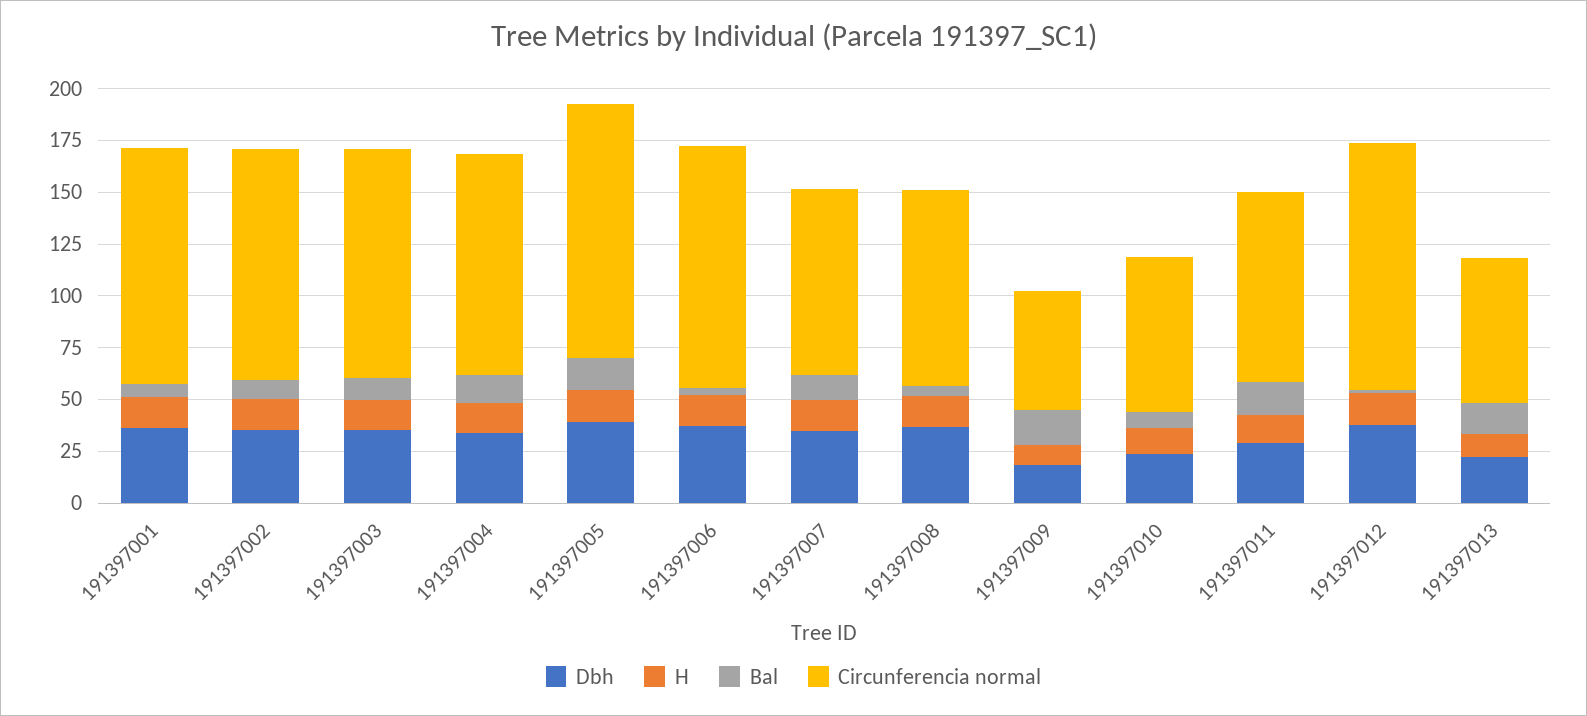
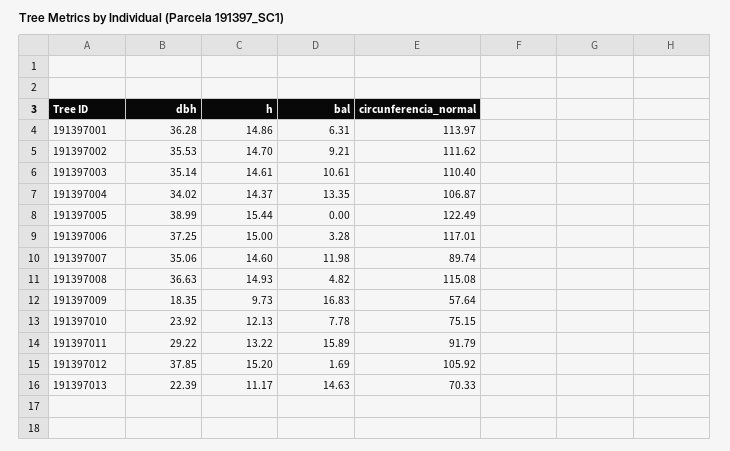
  {
    "Dbh": {
      "191397001": 36.28,
      "191397002": 35.53,
      "191397003": 35.14,
      "191397004": 34.02,
      "191397005": 38.99,
      "191397006": 37.25,
      "191397007": 35.06,
      "191397008": 36.63,
      "191397009": 18.35,
      "191397010": 23.92,
      "191397011": 29.22,
      "191397012": 37.85,
      "191397013": 22.39
    },
    "H": {
      "191397001": 14.86,
      "191397002": 14.7,
      "191397003": 14.61,
      "191397004": 14.37,
      "191397005": 15.44,
      "191397006": 15,
      "191397007": 14.6,
      "191397008": 14.93,
      "191397009": 9.73,
      "191397010": 12.13,
      "191397011": 13.22,
      "191397012": 15.2,
      "191397013": 11.17
    },
    "Bal": {
      "191397001": 6.31,
      "191397002": 9.21,
      "191397003": 10.61,
      "191397004": 13.35,
-     "191397005": 15,
+     "191397005": 0,
      "191397006": 3.28,
      "191397007": 11.98,
      "191397008": 4.82,
      "191397009": 16.83,
      "191397010": 7.78,
      "191397011": 15.89,
      "191397012": 1.69,
      "191397013": 14.63
    },
    "Circunferencia normal": {
      "191397001": 113.97,
      "191397002": 111.62,
      "191397003": 110.4,
      "191397004": 106.87,
      "191397005": 122.49,
      "191397006": 117.01,
      "191397007": 89.74,
-     "191397008": 95,
+     "191397008": 115.08,
      "191397009": 57.64,
      "191397010": 75.15,
      "191397011": 91.79,
-     "191397012": 120,
+     "191397012": 105.92,
      "191397013": 70.33
    }
  }

